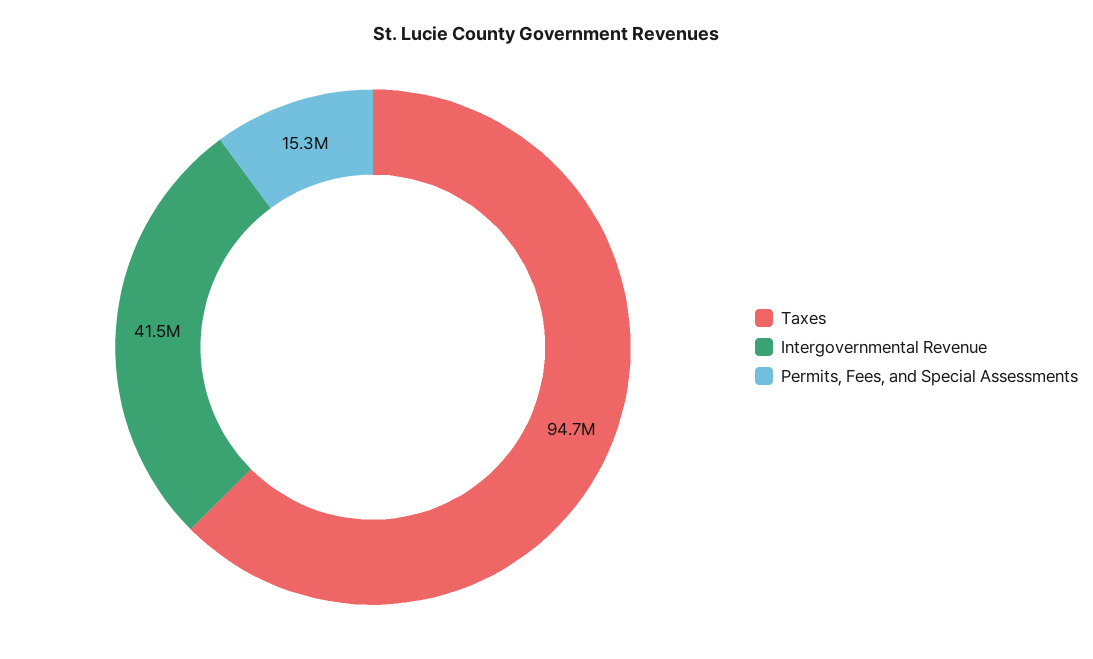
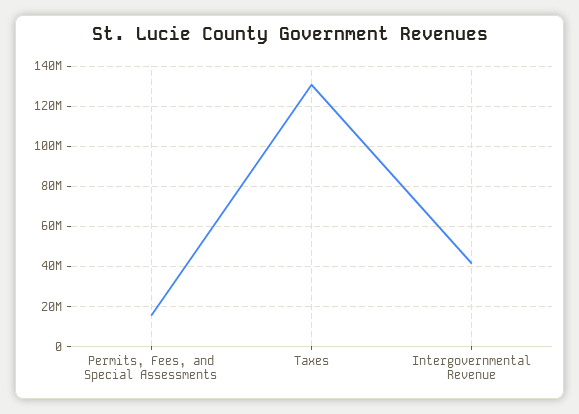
  {
-   "Taxes": 94700000,
+   "Taxes": 130000000,
    "Intergovernmental Revenue": 41500000,
    "Permits, Fees, and Special Assessments": 15300000
  }

